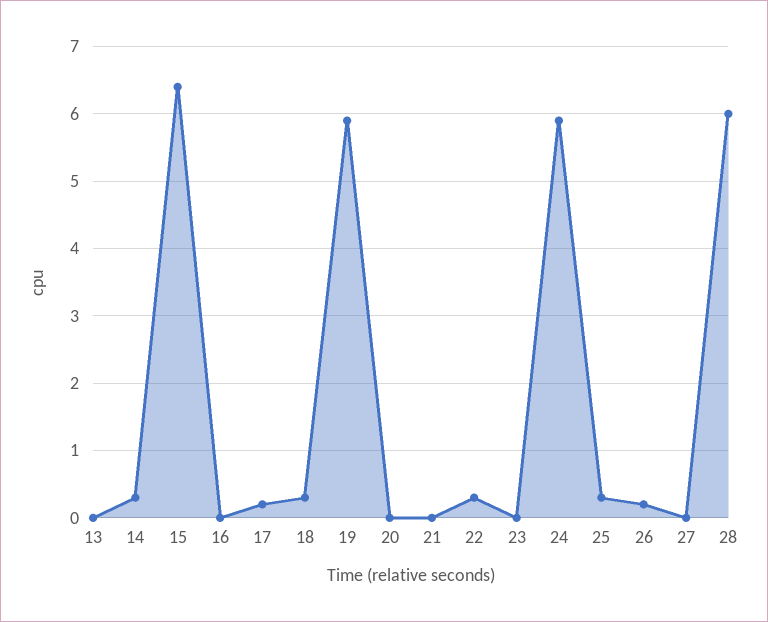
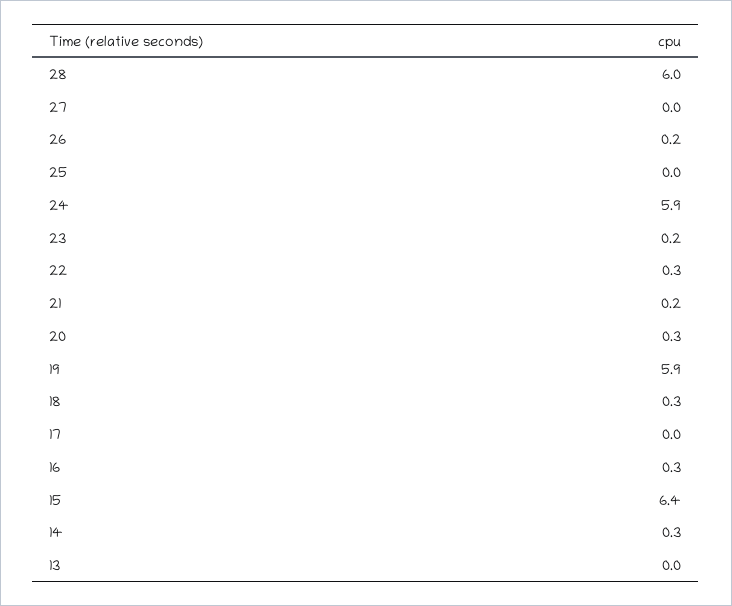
  {
    "13": 0,
    "14": 0.3,
    "15": 6.4,
-   "16": 0,
+   "16": 0.3,
-   "17": 0.2,
+   "17": 0,
    "18": 0.3,
    "19": 5.9,
-   "20": 0,
+   "20": 0.3,
-   "21": 0,
+   "21": 0.2,
    "22": 0.3,
-   "23": 0,
+   "23": 0.2,
    "24": 5.9,
-   "25": 0.3,
+   "25": 0,
    "26": 0.2,
    "27": 0,
    "28": 6
  }

